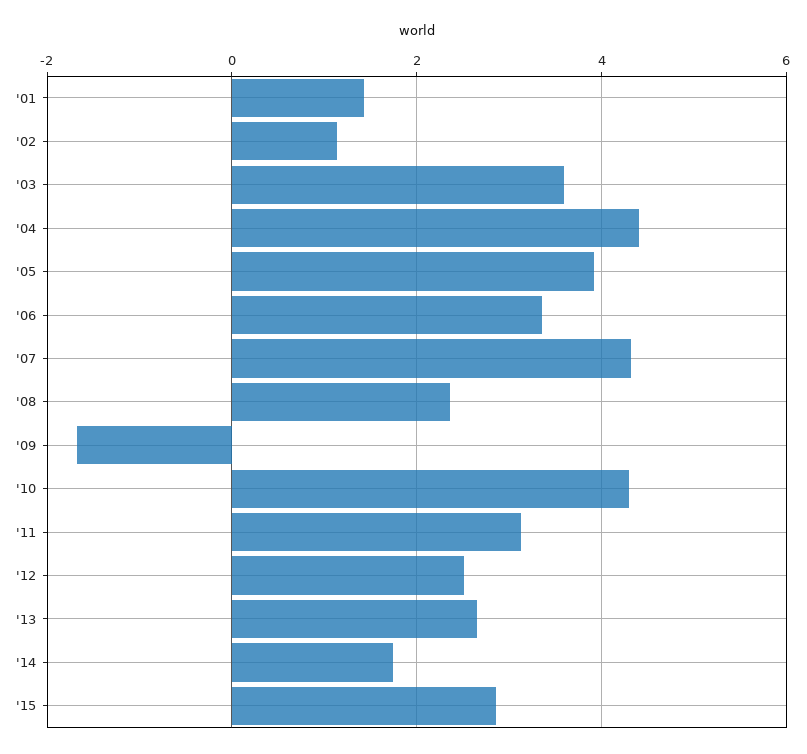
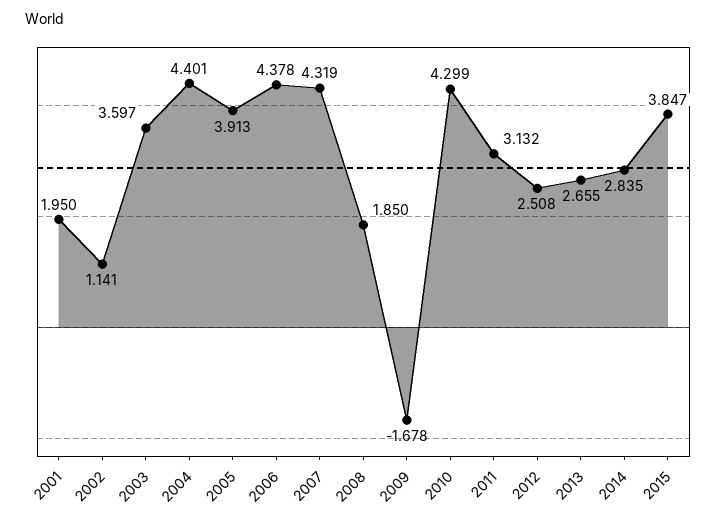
  {
-   "'01": 1.4,
+   "'01": 1.95,
    "'02": 1.141,
    "'03": 3.597,
    "'04": 4.401,
    "'05": 3.913,
-   "'06": 3.4,
+   "'06": 4.378,
    "'07": 4.319,
-   "'08": 2.4,
+   "'08": 1.85,
    "'09": -1.678,
    "'10": 4.299,
    "'11": 3.132,
    "'12": 2.508,
    "'13": 2.655,
-   "'14": 1.8,
+   "'14": 2.835,
-   "'15": 2.8
+   "'15": 3.847
  }

